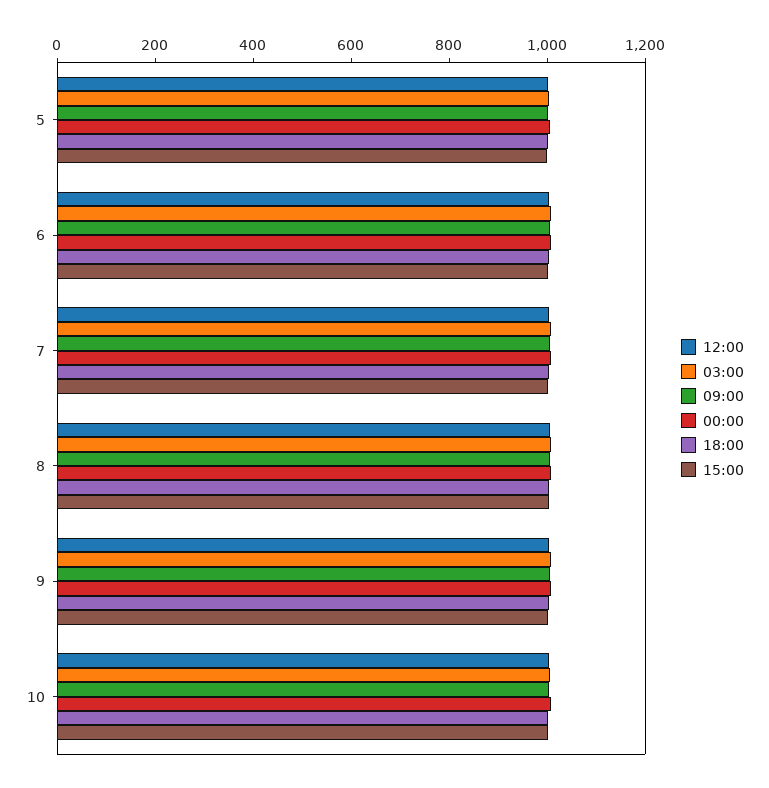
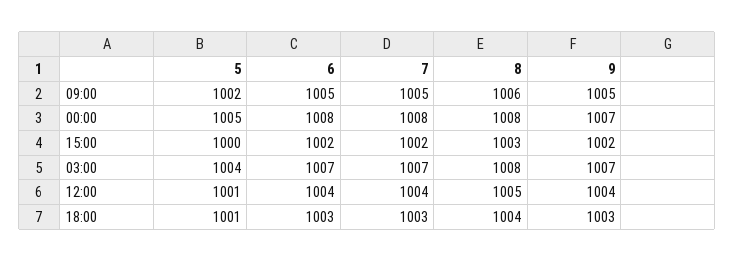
  {
    "12:00": {
      "5": 1001,
      "6": 1004,
      "7": 1004,
      "8": 1005,
-     "9": 1004,
+     "9": 1004
-     "10": 1000
    },
    "03:00": {
      "5": 1004,
      "6": 1007,
      "7": 1007,
      "8": 1008,
-     "9": 1007,
+     "9": 1007
-     "10": 1000
    },
    "09:00": {
      "5": 1002,
      "6": 1005,
      "7": 1005,
      "8": 1006,
-     "9": 1005,
+     "9": 1005
-     "10": 1000
    },
    "00:00": {
      "5": 1005,
      "6": 1008,
      "7": 1008,
      "8": 1008,
-     "9": 1007,
+     "9": 1007
-     "10": 1000
    },
    "18:00": {
      "5": 1001,
      "6": 1003,
      "7": 1003,
      "8": 1004,
-     "9": 1003,
+     "9": 1003
-     "10": 1000
    },
    "15:00": {
      "5": 1000,
      "6": 1002,
      "7": 1002,
      "8": 1003,
-     "9": 1002,
+     "9": 1002
-     "10": 1000
    }
  }

